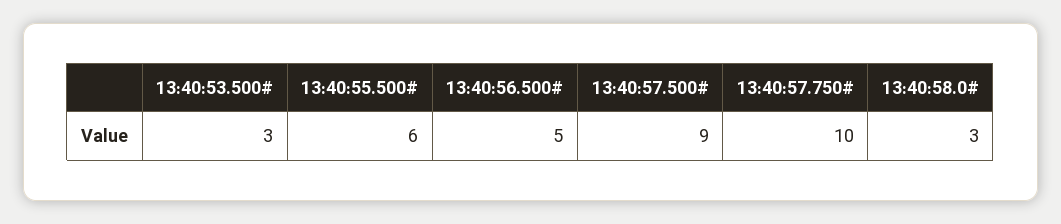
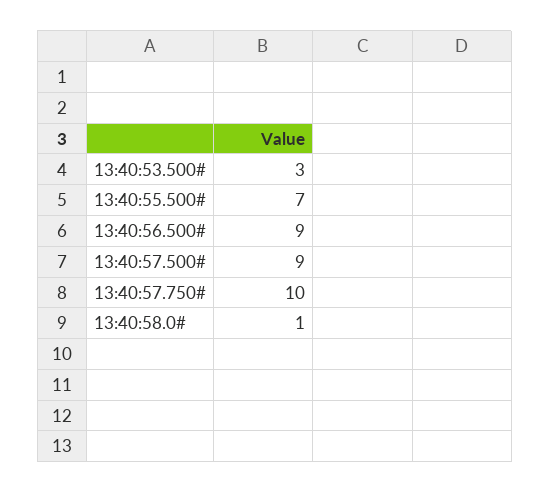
  {
    "13:40:53.500#": 3,
-   "13:40:55.500#": 6,
+   "13:40:55.500#": 7,
-   "13:40:56.500#": 5,
+   "13:40:56.500#": 9,
    "13:40:57.500#": 9,
    "13:40:57.750#": 10,
-   "13:40:58.0#": 3
+   "13:40:58.0#": 1
  }

